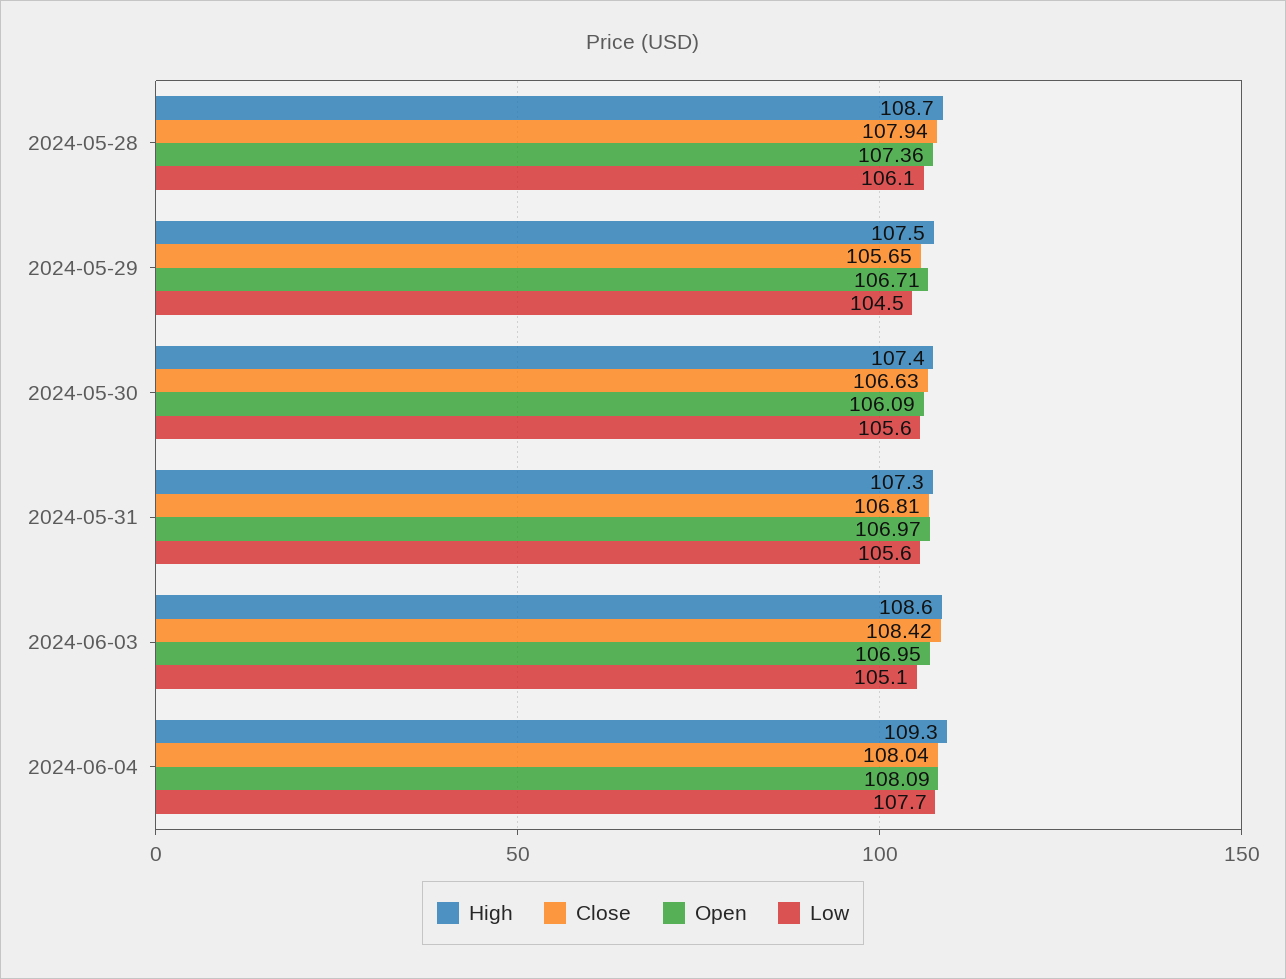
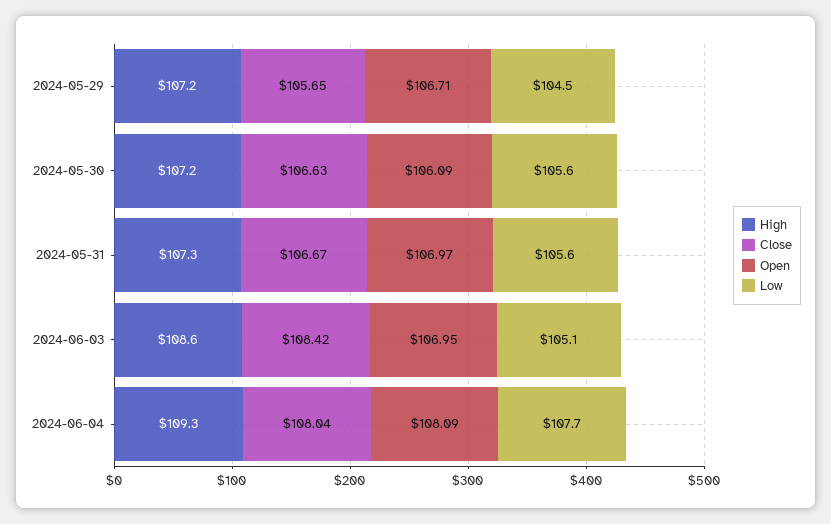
  {
    "High": {
-     "2024-05-28": 108.7,
-     "2024-05-29": 107.5,
+     "2024-05-29": 107.2,
-     "2024-05-30": 107.4,
+     "2024-05-30": 107.2,
      "2024-05-31": 107.3,
      "2024-06-03": 108.6,
      "2024-06-04": 109.3
    },
    "Close": {
-     "2024-05-28": 107.94,
      "2024-05-29": 105.65,
      "2024-05-30": 106.63,
-     "2024-05-31": 106.81,
+     "2024-05-31": 106.67,
      "2024-06-03": 108.42,
      "2024-06-04": 108.04
    },
    "Open": {
-     "2024-05-28": 107.36,
      "2024-05-29": 106.71,
      "2024-05-30": 106.09,
      "2024-05-31": 106.97,
      "2024-06-03": 106.95,
      "2024-06-04": 108.09
    },
    "Low": {
-     "2024-05-28": 106.1,
      "2024-05-29": 104.5,
      "2024-05-30": 105.6,
      "2024-05-31": 105.6,
      "2024-06-03": 105.1,
      "2024-06-04": 107.7
    }
  }

